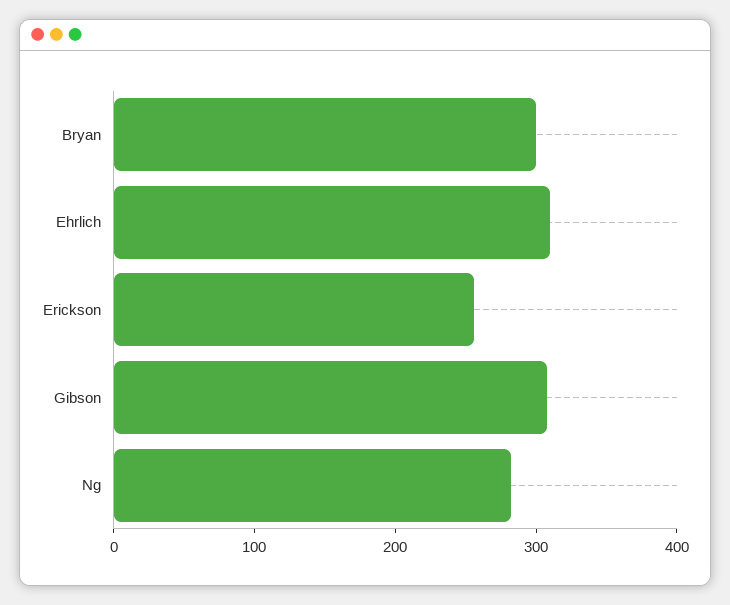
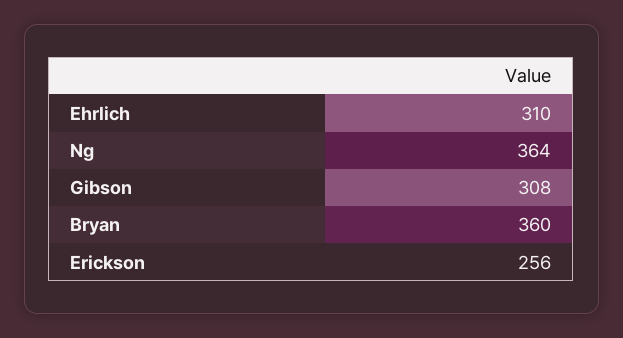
  {
-   "Bryan": 300,
+   "Bryan": 360,
    "Ehrlich": 310,
    "Erickson": 256,
    "Gibson": 308,
-   "Ng": 280
+   "Ng": 364
  }

